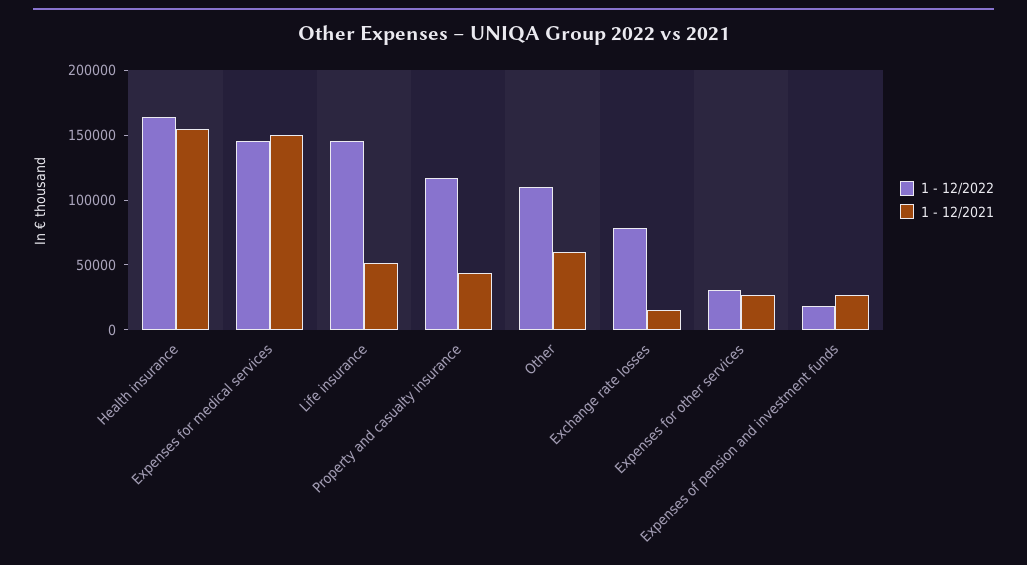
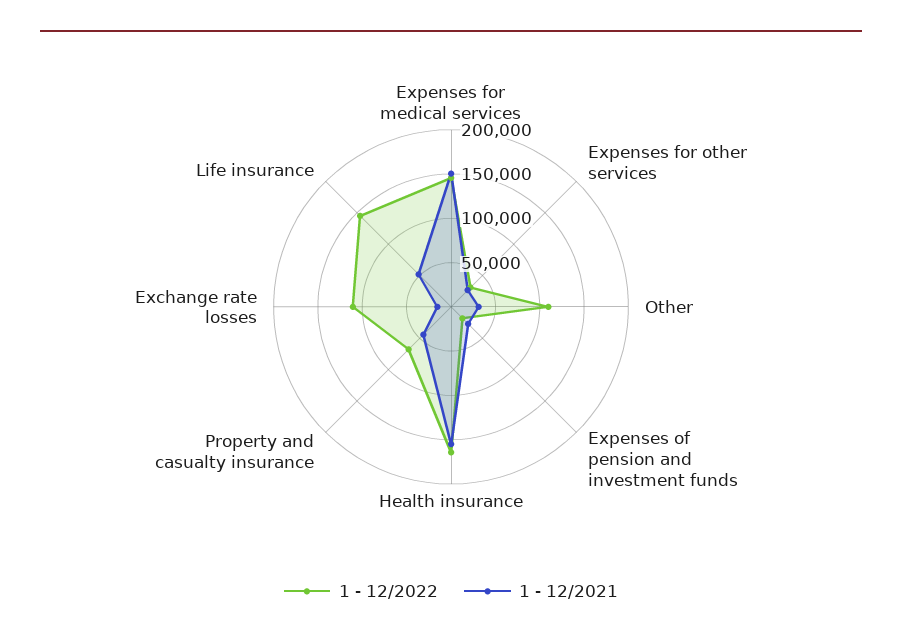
  {
    "1 - 12/2022": {
      "Health insurance": 160000,
      "Expenses for medical services": 150000,
      "Life insurance": 150000,
-     "Property and casualty insurance": 120000,
+     "Property and casualty insurance": 70000,
      "Other": 110000,
-     "Exchange rate losses": 80000,
+     "Exchange rate losses": 110000,
      "Expenses for other services": 30000,
      "Expenses of pension and investment funds": 20000
    },
    "1 - 12/2021": {
      "Health insurance": 150000,
      "Expenses for medical services": 150000,
      "Life insurance": 50000,
      "Property and casualty insurance": 40000,
-     "Other": 60000,
+     "Other": 30000,
      "Exchange rate losses": 20000,
      "Expenses for other services": 30000,
      "Expenses of pension and investment funds": 30000
    }
  }

